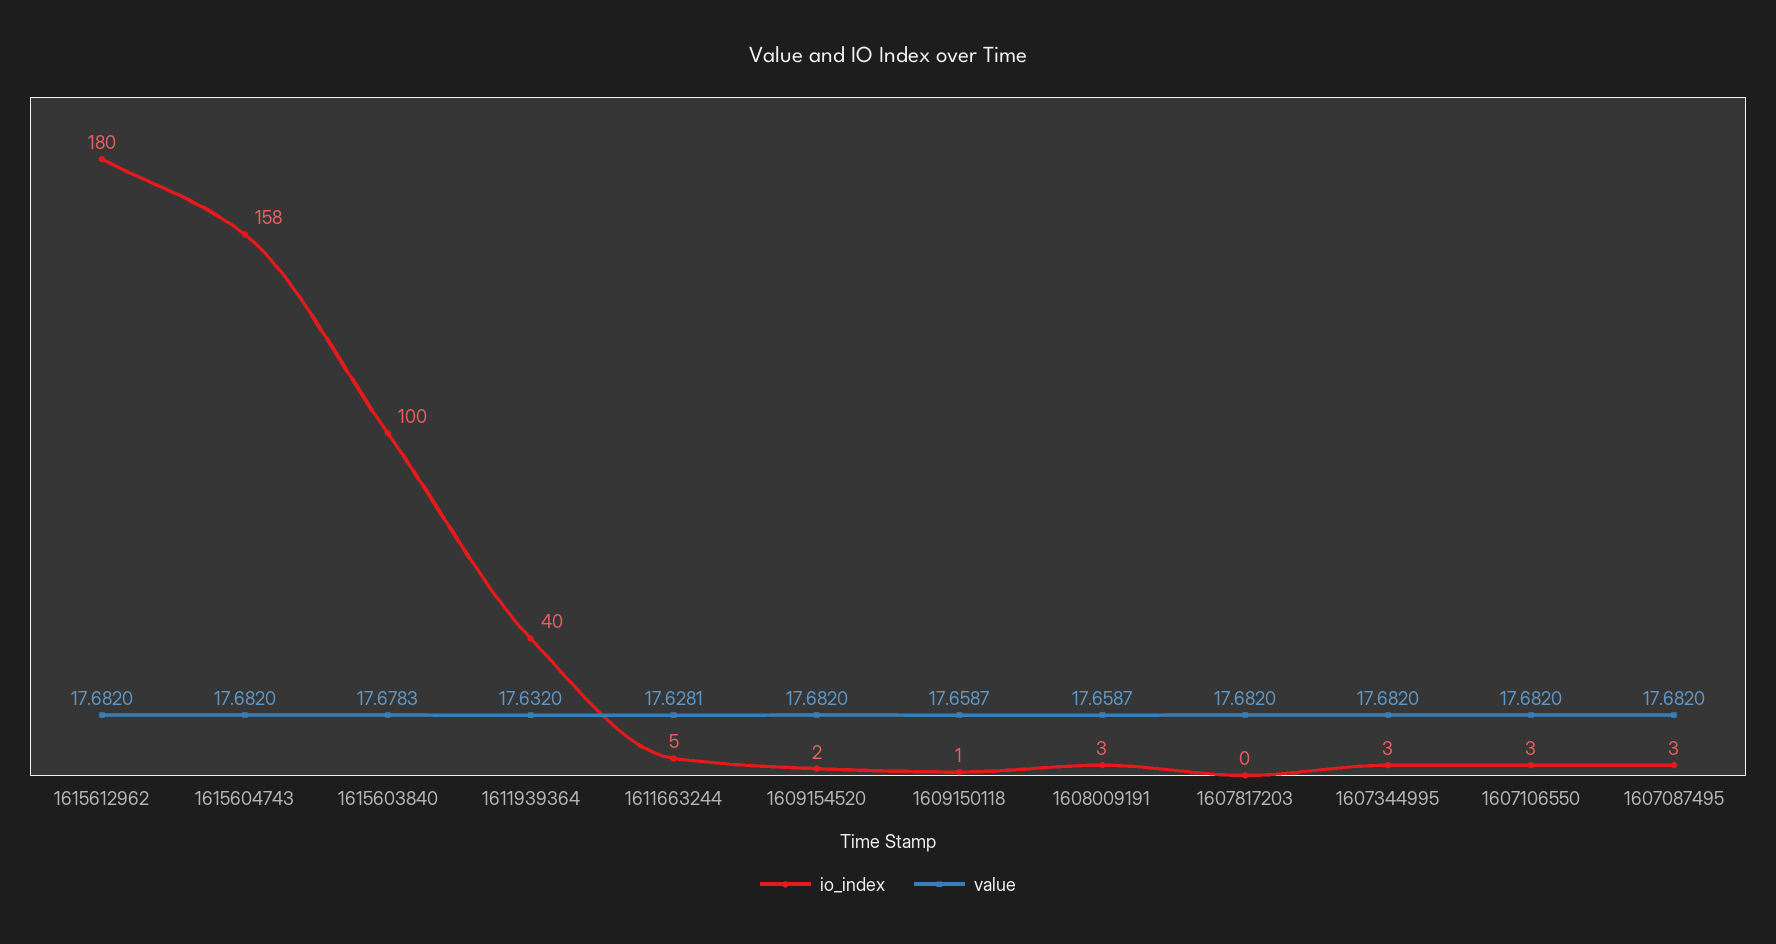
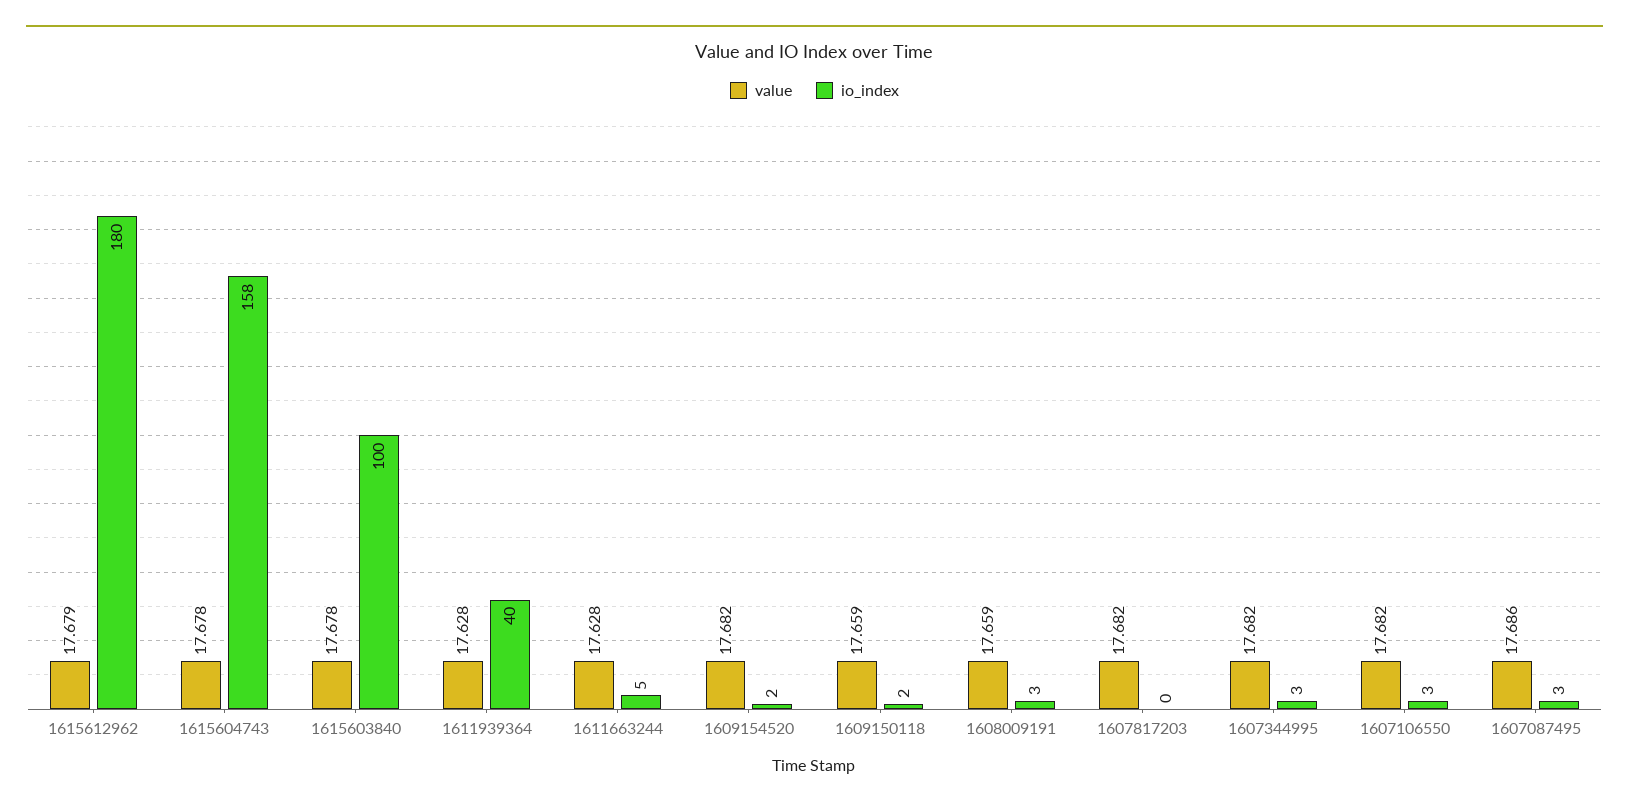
  {
    "io_index": {
      "1615612962": 180,
      "1615604743": 158,
      "1615603840": 100,
      "1611939364": 40,
      "1611663244": 5,
      "1609154520": 2,
-     "1609150118": 1,
+     "1609150118": 2,
      "1608009191": 3,
      "1607817203": 0,
      "1607344995": 3,
      "1607106550": 3,
      "1607087495": 3
    },
    "value": {
-     "1615612962": 17.682,
+     "1615612962": 17.679,
-     "1615604743": 17.682,
+     "1615604743": 17.678,
      "1615603840": 17.6783,
-     "1611939364": 17.632,
+     "1611939364": 17.628,
      "1611663244": 17.6281,
      "1609154520": 17.682,
      "1609150118": 17.6587,
      "1608009191": 17.6587,
      "1607817203": 17.682,
      "1607344995": 17.682,
      "1607106550": 17.682,
-     "1607087495": 17.682
+     "1607087495": 17.686
    }
  }

